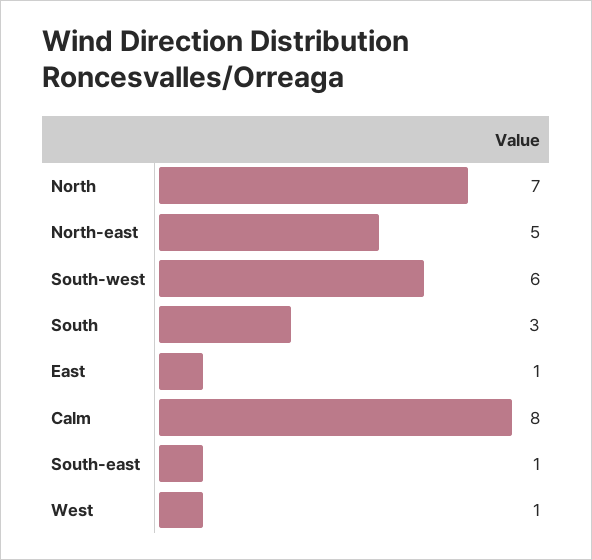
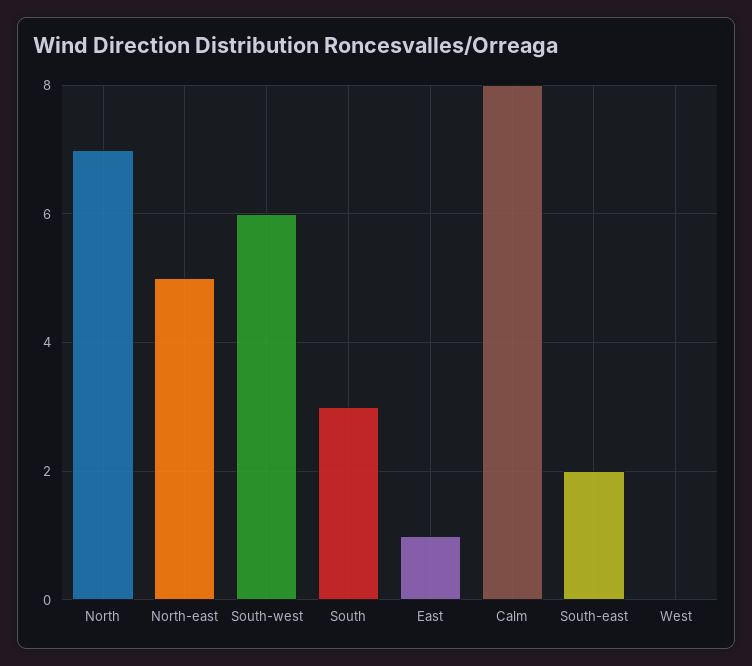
  {
    "North": 7,
    "North-east": 5,
    "South-west": 6,
    "South": 3,
    "East": 1,
    "Calm": 8,
-   "South-east": 1,
+   "South-east": 2,
-   "West": 1
+   "West": 0
  }

